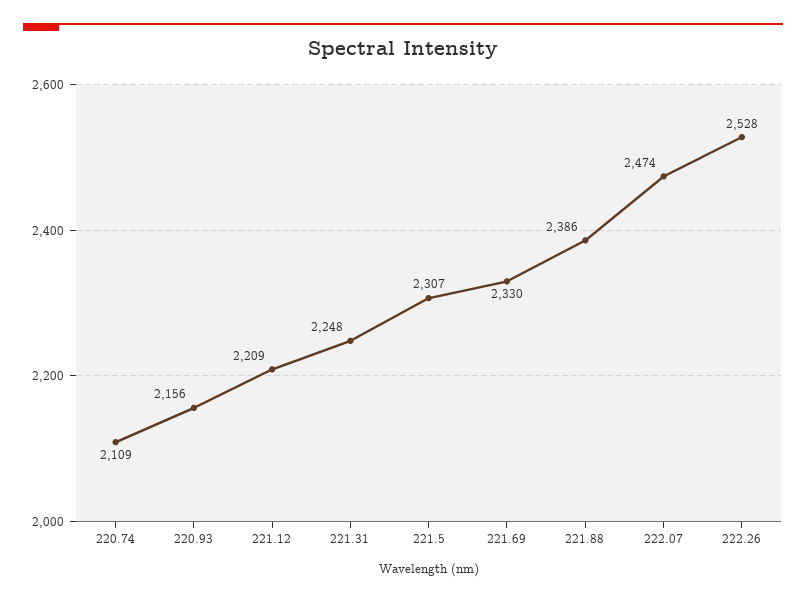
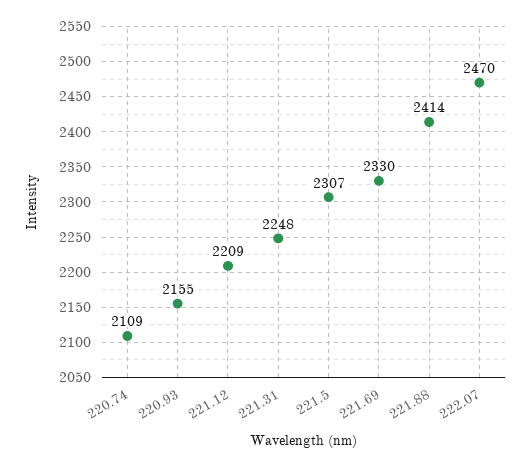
  {
    "220.74": 2109,
-   "220.93": 2156,
+   "220.93": 2155,
    "221.12": 2209,
    "221.31": 2248,
    "221.5": 2307,
    "221.69": 2330,
-   "221.88": 2386,
+   "221.88": 2414,
-   "222.07": 2474,
+   "222.07": 2470
-   "222.26": 2528
  }

